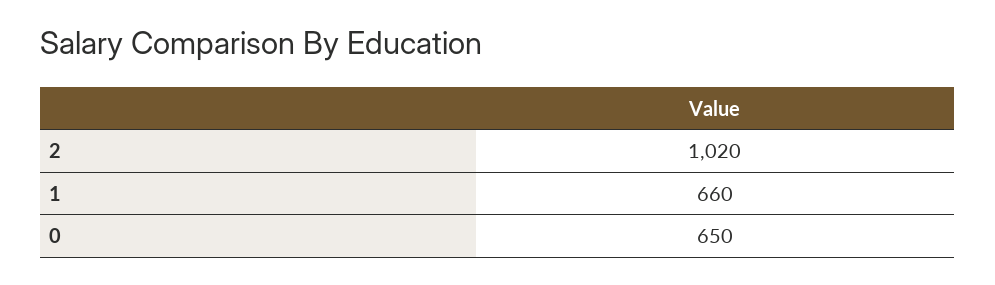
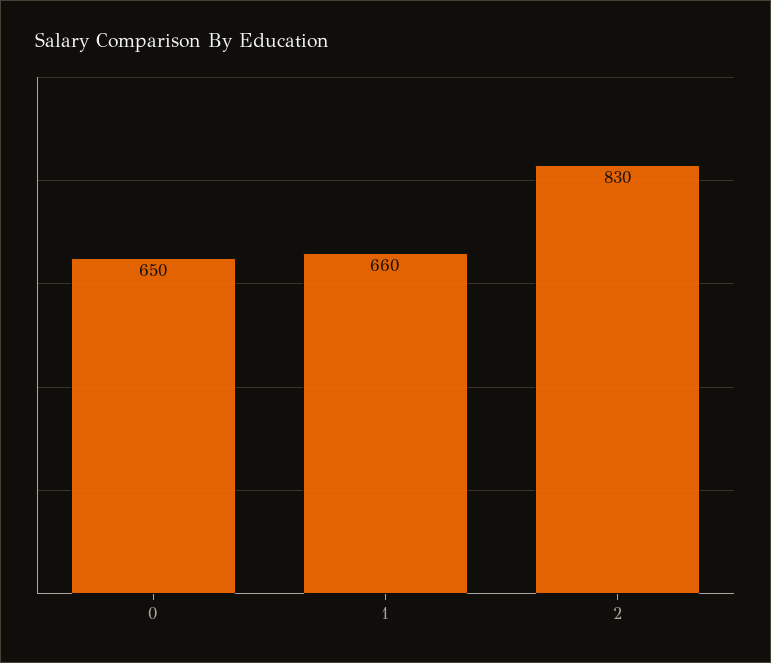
  {
-   "2": 1020,
+   "2": 830,
    "1": 660,
    "0": 650
  }

